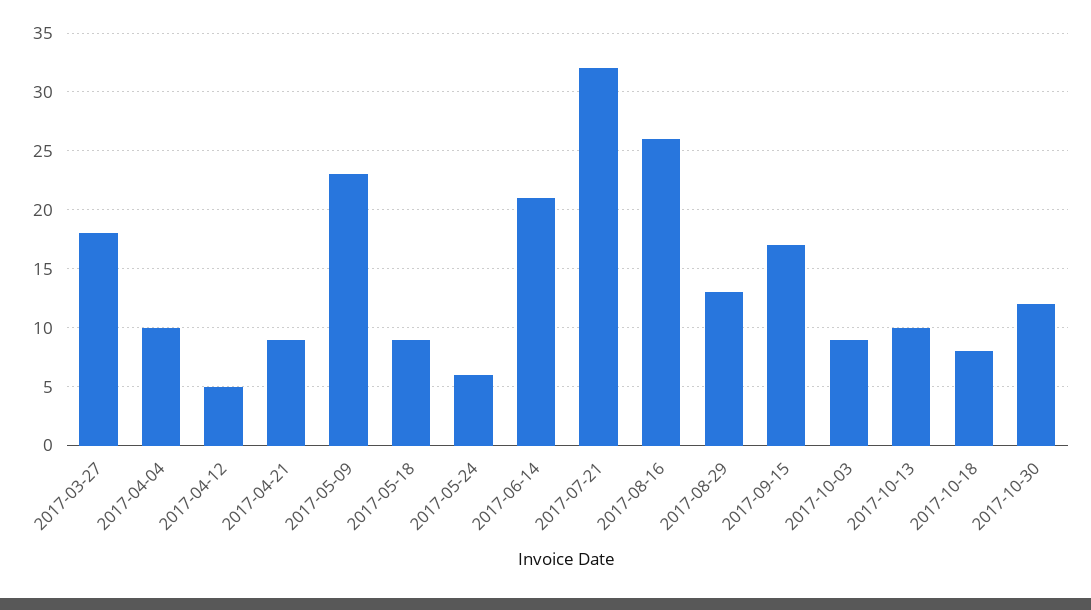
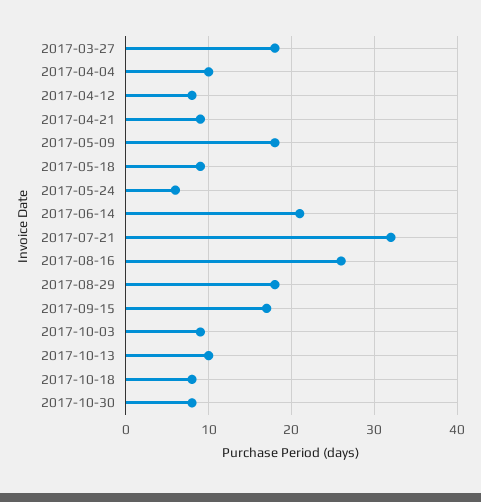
  {
    "2017-03-27": 18,
    "2017-04-04": 10,
-   "2017-04-12": 5,
+   "2017-04-12": 8,
    "2017-04-21": 9,
-   "2017-05-09": 23,
+   "2017-05-09": 18,
    "2017-05-18": 9,
    "2017-05-24": 6,
    "2017-06-14": 21,
    "2017-07-21": 32,
    "2017-08-16": 26,
-   "2017-08-29": 13,
+   "2017-08-29": 18,
    "2017-09-15": 17,
    "2017-10-03": 9,
    "2017-10-13": 10,
    "2017-10-18": 8,
-   "2017-10-30": 12
+   "2017-10-30": 8
  }

